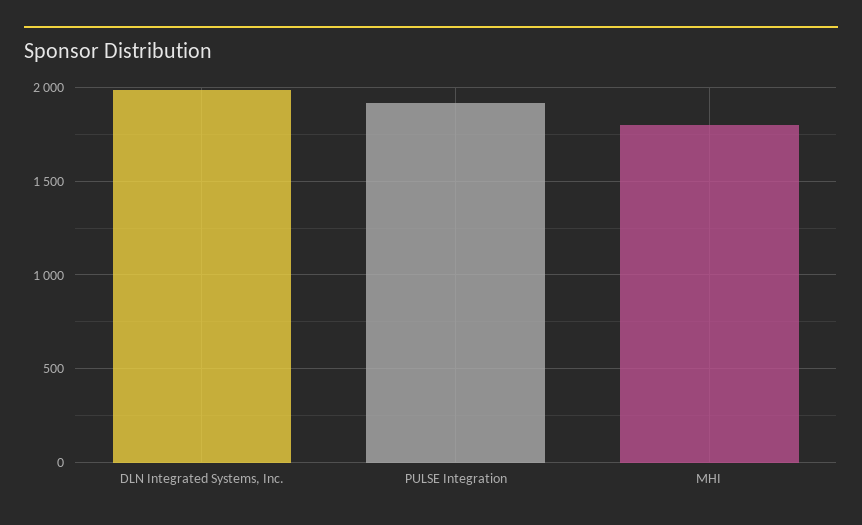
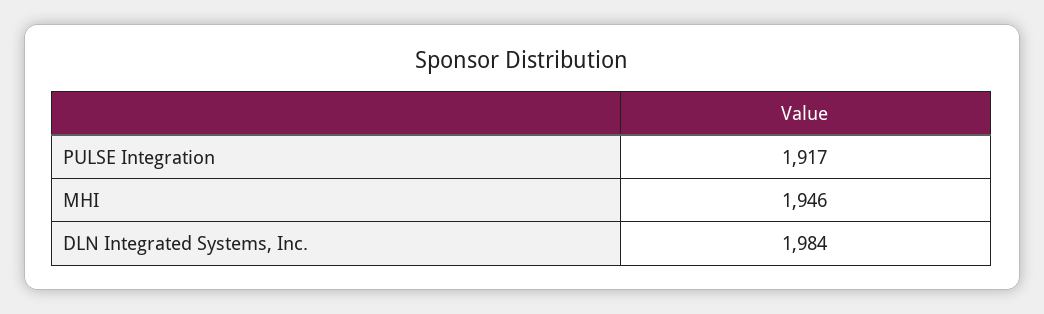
  {
    "DLN Integrated Systems, Inc.": 1984,
    "PULSE Integration": 1917,
-   "MHI": 1800
+   "MHI": 1946
  }

